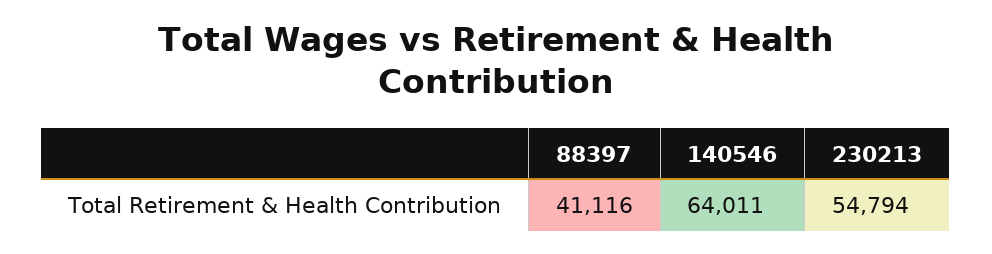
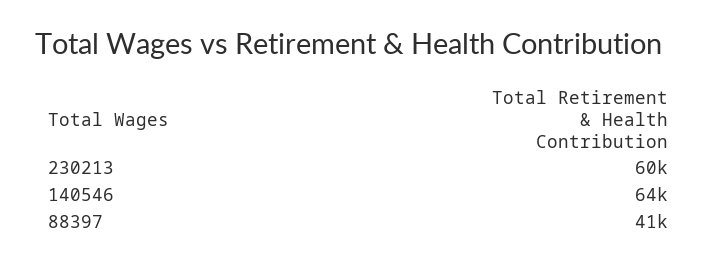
  {
    "88397": 41116,
    "140546": 64011,
-   "230213": 54794
+   "230213": 60000
  }

